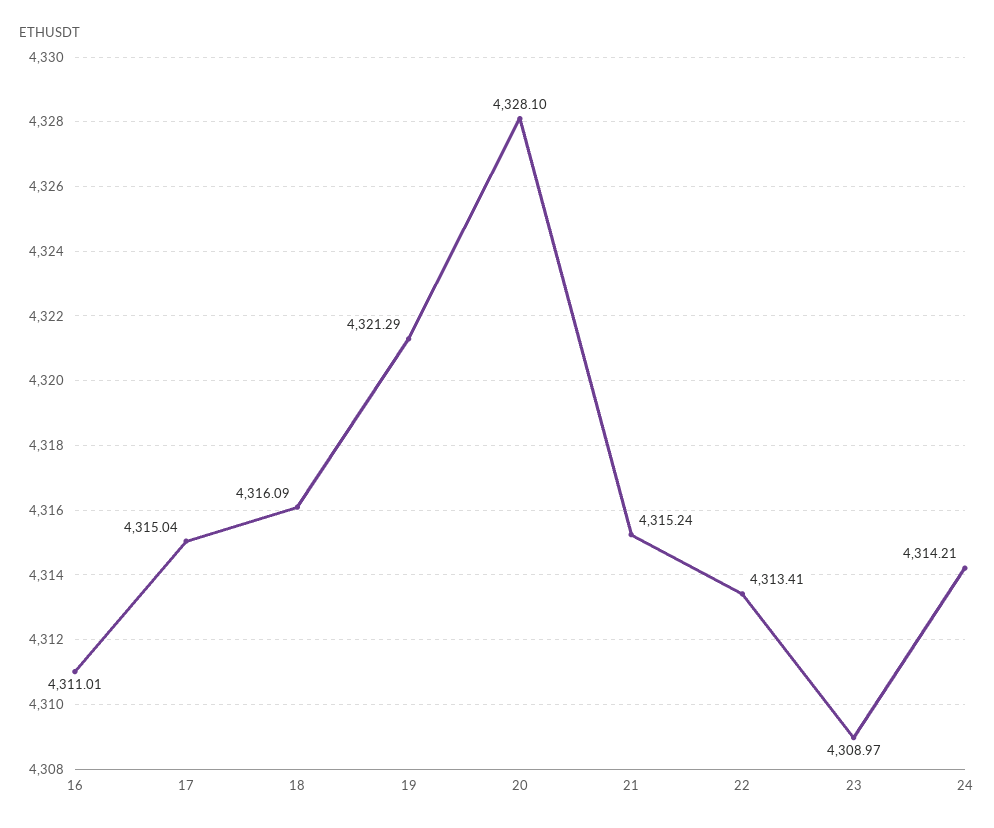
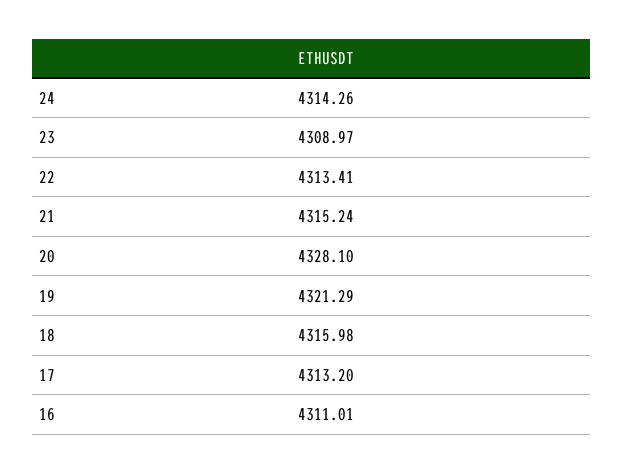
  {
    "16": 4311.01,
-   "17": 4315.04,
+   "17": 4313.2,
-   "18": 4316.09,
+   "18": 4315.98,
    "19": 4321.29,
    "20": 4328.1,
    "21": 4315.24,
    "22": 4313.41,
    "23": 4308.97,
-   "24": 4314.21
+   "24": 4314.26
  }

